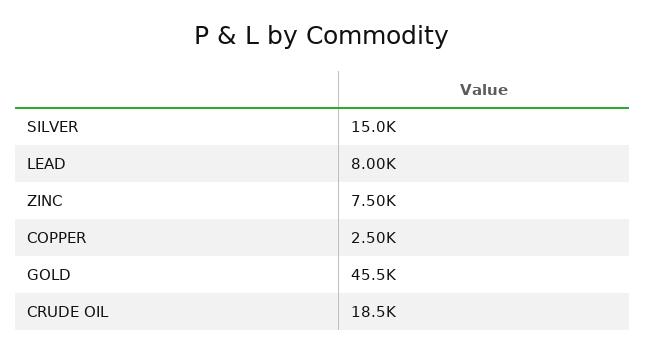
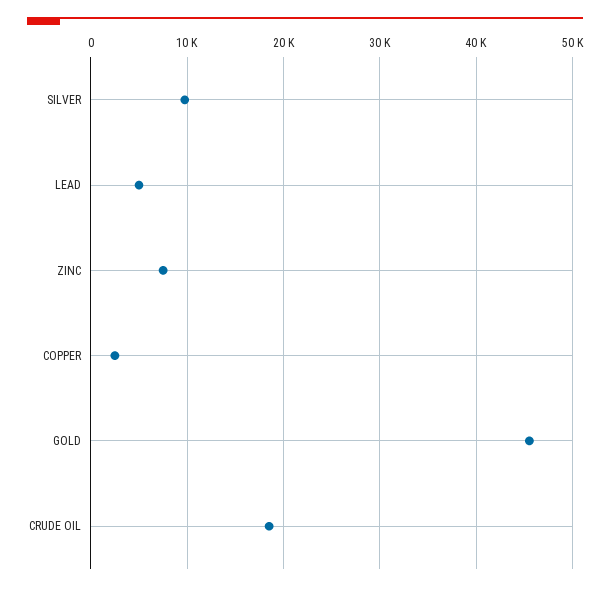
  {
-   "SILVER": 15000,
+   "SILVER": 10000,
-   "LEAD": 8000,
+   "LEAD": 5000,
    "ZINC": 7500,
    "COPPER": 2500,
    "GOLD": 45500,
    "CRUDE OIL": 18500
  }

